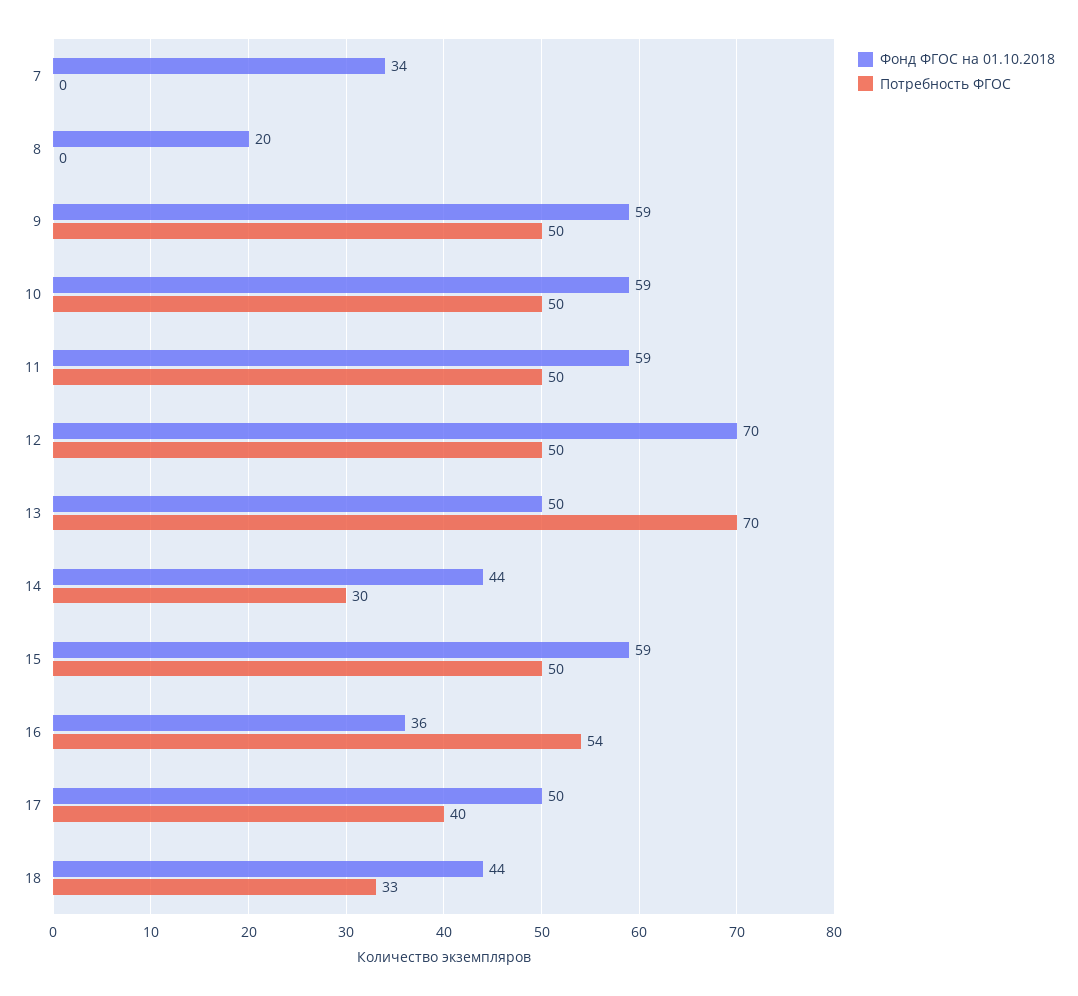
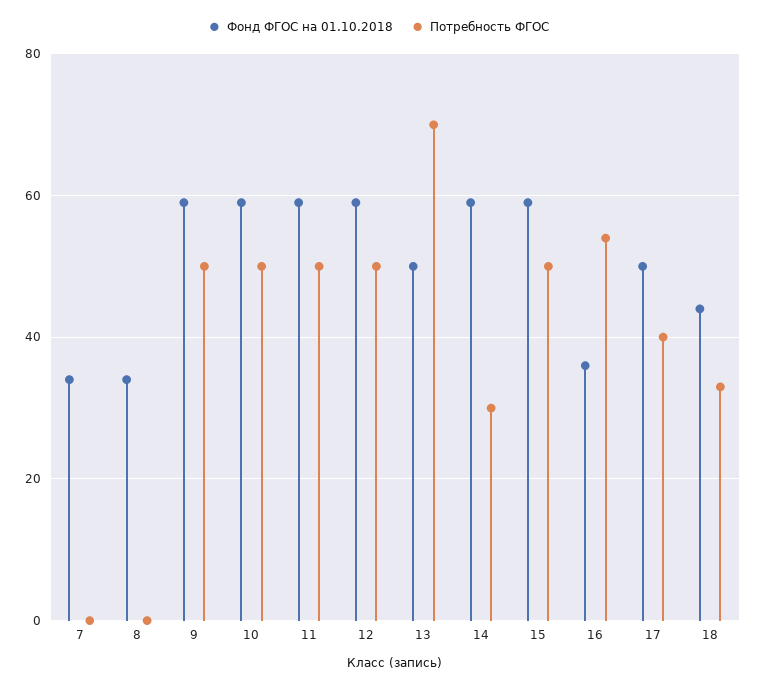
  {
    "Фонд ФГОС на 01.10.2018": {
      "7": 34,
-     "8": 20,
+     "8": 35,
      "9": 59,
      "10": 59,
      "11": 59,
-     "12": 70,
+     "12": 60,
      "13": 50,
-     "14": 44,
+     "14": 60,
      "15": 59,
      "16": 36,
      "17": 50,
      "18": 44
    },
    "Потребность ФГОС": {
      "7": 0,
      "8": 0,
      "9": 50,
      "10": 50,
      "11": 50,
      "12": 50,
      "13": 70,
      "14": 30,
      "15": 50,
      "16": 54,
      "17": 40,
      "18": 33
    }
  }

